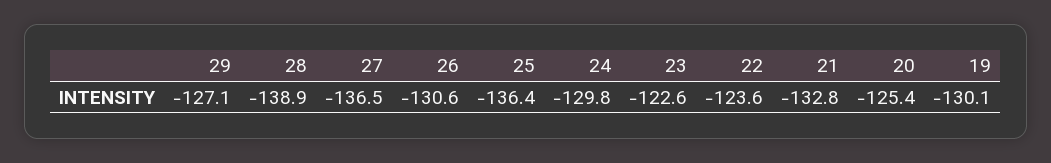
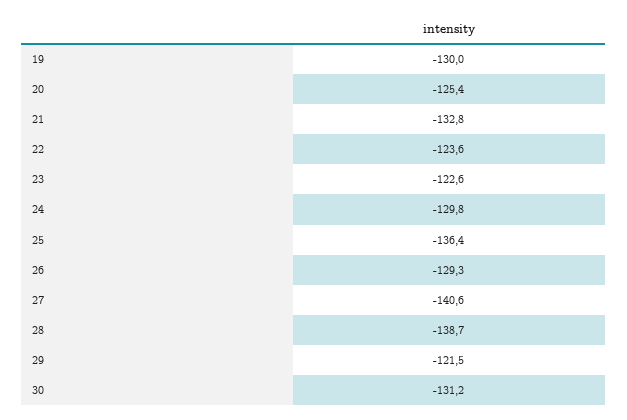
  {
-   "29": -127.1,
+   "29": -121.5,
-   "28": -138.9,
+   "28": -138.7,
-   "27": -136.5,
+   "27": -140.6,
-   "26": -130.6,
+   "26": -129.3,
    "25": -136.4,
    "24": -129.8,
    "23": -122.6,
    "22": -123.6,
    "21": -132.8,
    "20": -125.4,
-   "19": -130.1
+   "19": -130,
+   "30": -131.2
  }

